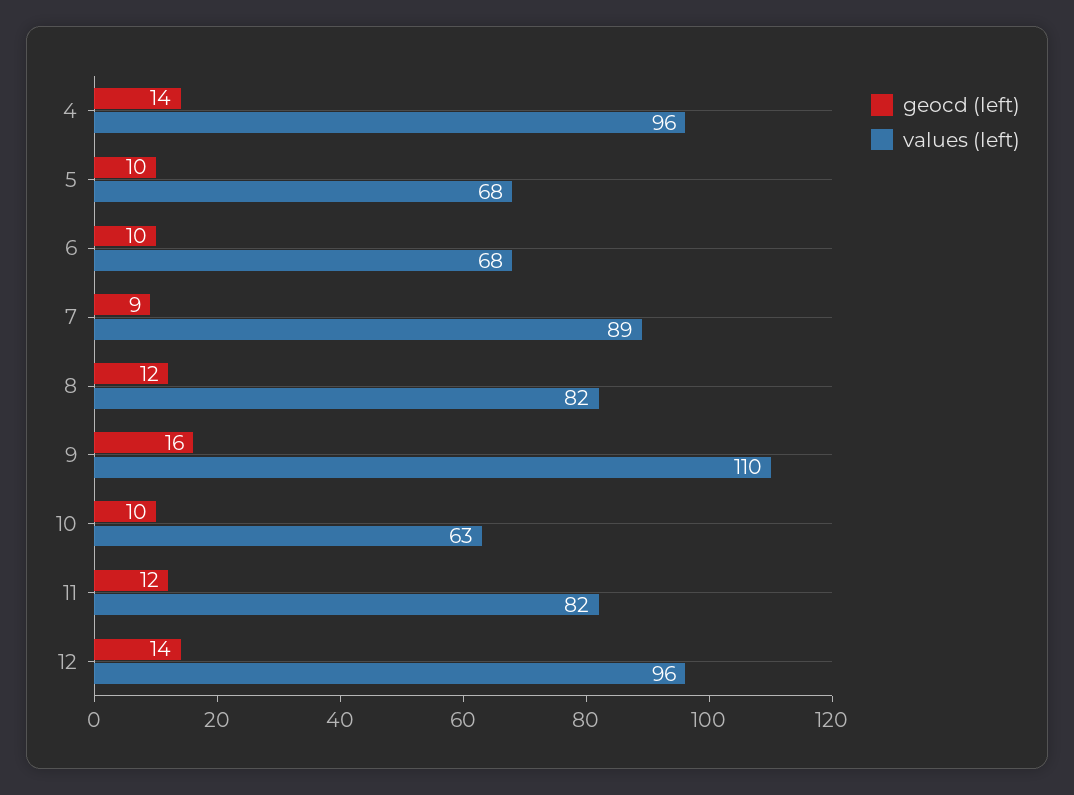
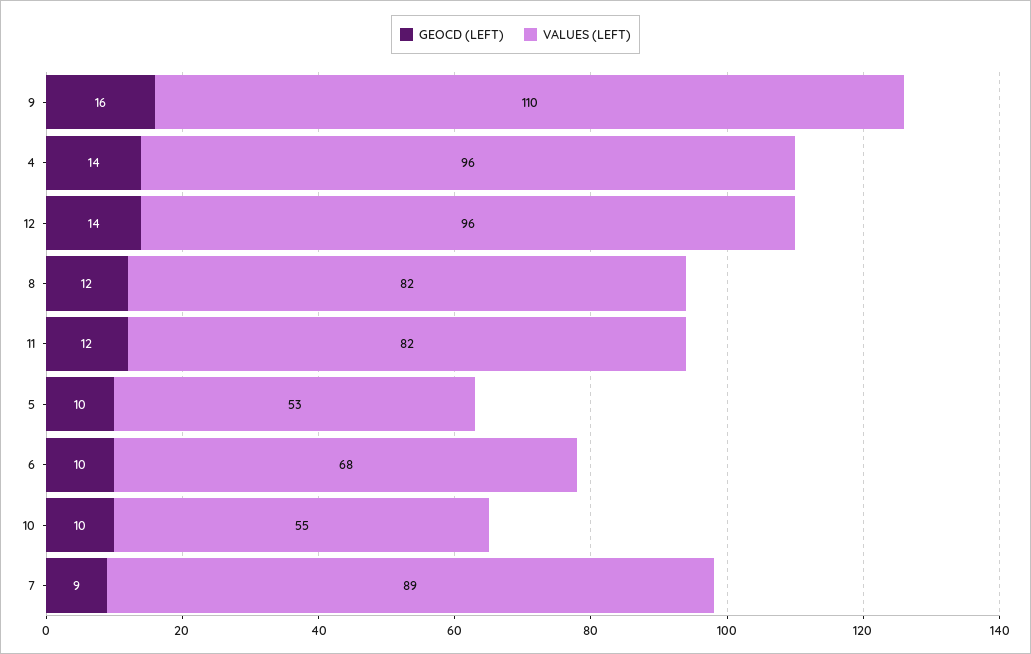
  {
    "geocd (left)": {
      "4": 14,
      "5": 10,
      "6": 10,
      "7": 9,
      "8": 12,
      "9": 16,
      "10": 10,
      "11": 12,
      "12": 14
    },
    "values (left)": {
      "4": 96,
-     "5": 68,
+     "5": 53,
      "6": 68,
      "7": 89,
      "8": 82,
      "9": 110,
-     "10": 63,
+     "10": 55,
      "11": 82,
      "12": 96
    }
  }

